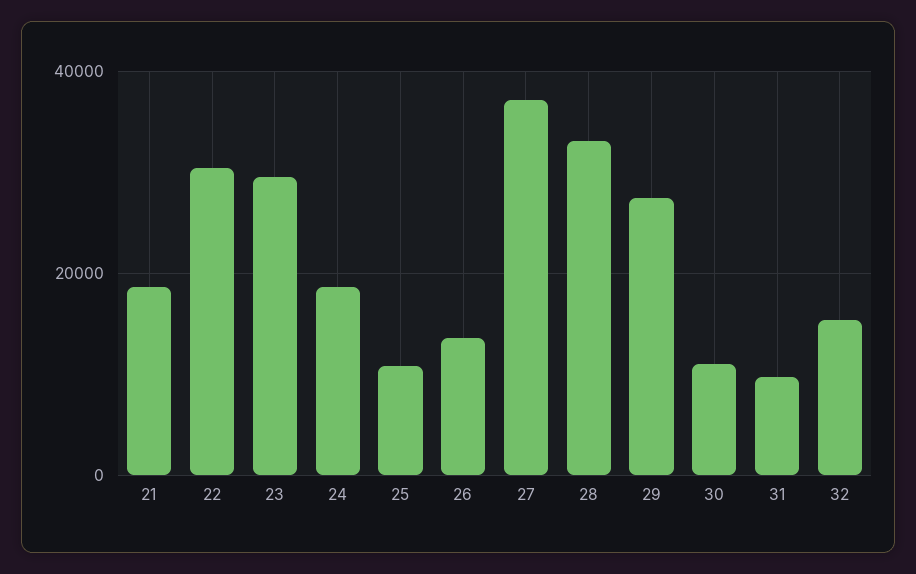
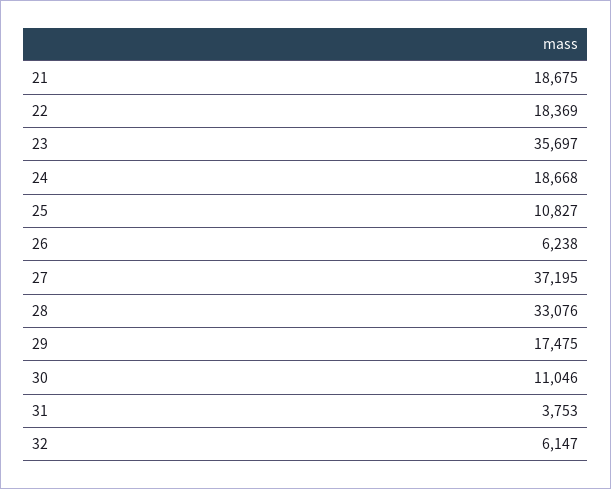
  {
    "21": 18675,
-   "22": 30000,
+   "22": 18369,
-   "23": 30000,
+   "23": 35697,
    "24": 18668,
    "25": 10827,
-   "26": 14000,
+   "26": 6238,
    "27": 37195,
    "28": 33076,
-   "29": 28000,
+   "29": 17475,
    "30": 11046,
-   "31": 10000,
+   "31": 3753,
-   "32": 16000
+   "32": 6147
  }

